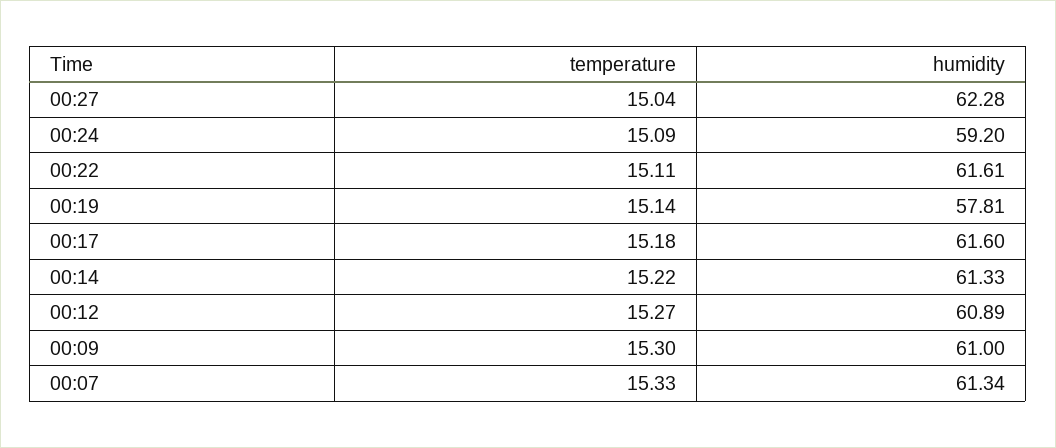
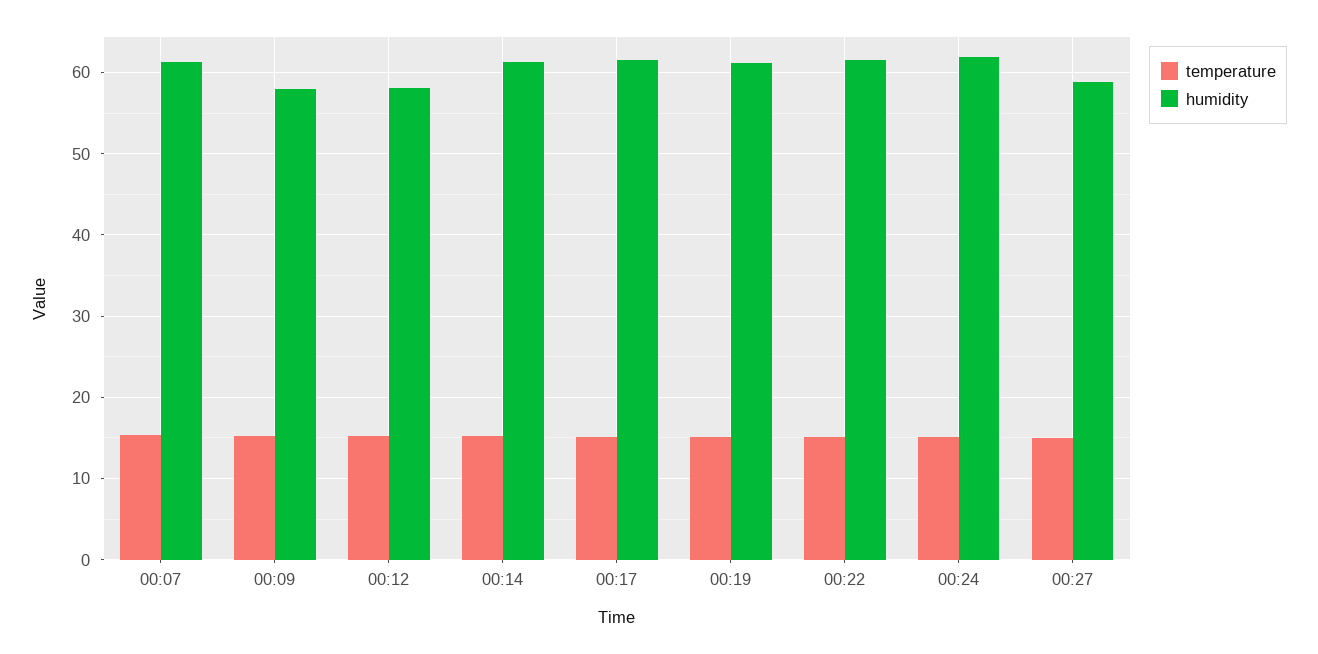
  {
    "temperature": {
      "00:27": 15.04,
      "00:24": 15.09,
      "00:22": 15.11,
      "00:19": 15.14,
      "00:17": 15.18,
      "00:14": 15.22,
      "00:12": 15.27,
      "00:09": 15.3,
      "00:07": 15.33
    },
    "humidity": {
-     "00:27": 62.28,
+     "00:27": 59,
-     "00:24": 59.2,
+     "00:24": 62,
      "00:22": 61.61,
-     "00:19": 57.81,
+     "00:19": 61,
      "00:17": 61.6,
      "00:14": 61.33,
-     "00:12": 60.89,
+     "00:12": 58,
-     "00:09": 61,
+     "00:09": 58,
      "00:07": 61.34
    }
  }

